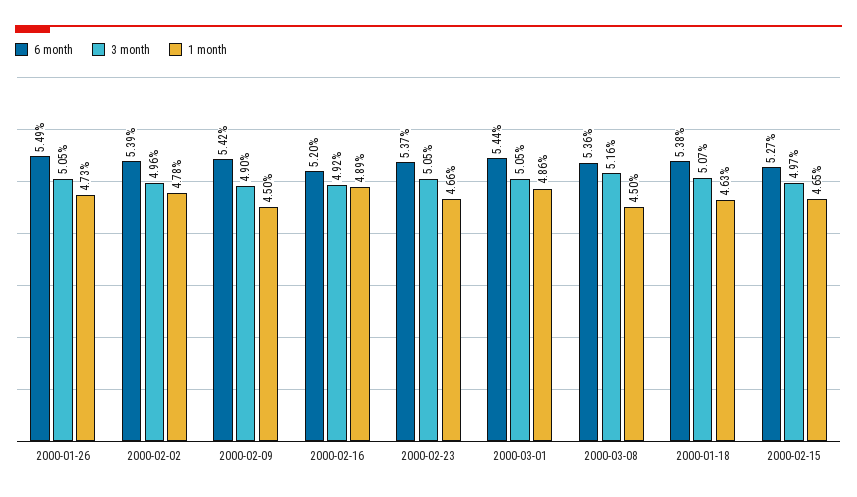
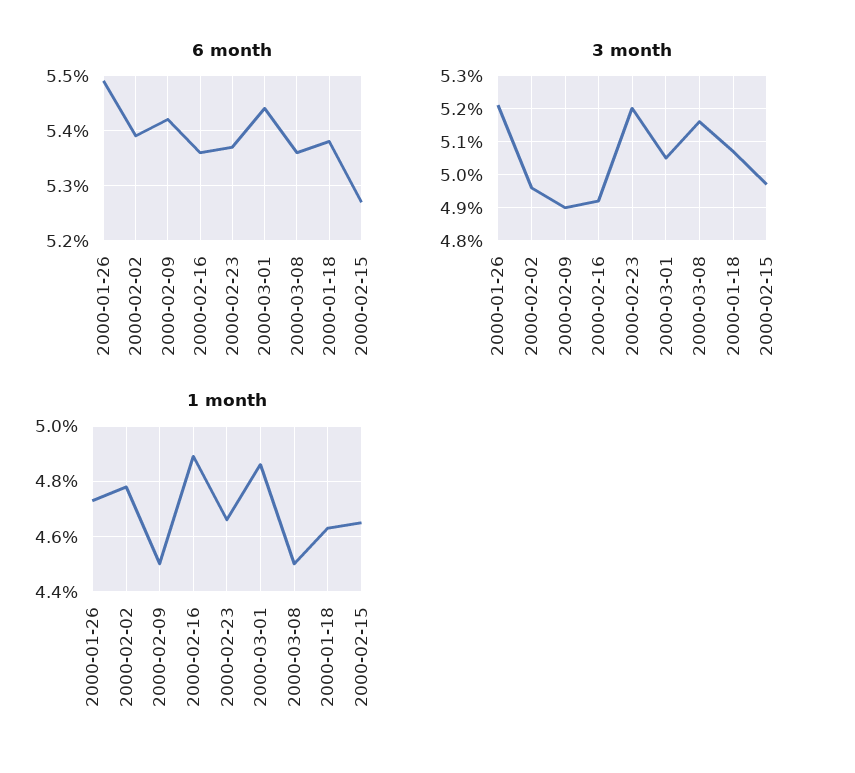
  {
    "6 month": {
      "2000-01-26": 5.49,
      "2000-02-02": 5.39,
      "2000-02-09": 5.42,
-     "2000-02-16": 5.2,
+     "2000-02-16": 5.35,
      "2000-02-23": 5.37,
      "2000-03-01": 5.44,
      "2000-03-08": 5.36,
      "2000-01-18": 5.38,
      "2000-02-15": 5.27
    },
    "3 month": {
-     "2000-01-26": 5.05,
+     "2000-01-26": 5.2,
      "2000-02-02": 4.96,
      "2000-02-09": 4.9,
      "2000-02-16": 4.92,
-     "2000-02-23": 5.05,
+     "2000-02-23": 5.2,
      "2000-03-01": 5.05,
      "2000-03-08": 5.16,
      "2000-01-18": 5.07,
      "2000-02-15": 4.97
    },
    "1 month": {
      "2000-01-26": 4.73,
      "2000-02-02": 4.78,
      "2000-02-09": 4.5,
      "2000-02-16": 4.89,
      "2000-02-23": 4.66,
      "2000-03-01": 4.86,
      "2000-03-08": 4.5,
      "2000-01-18": 4.63,
      "2000-02-15": 4.65
    }
  }

